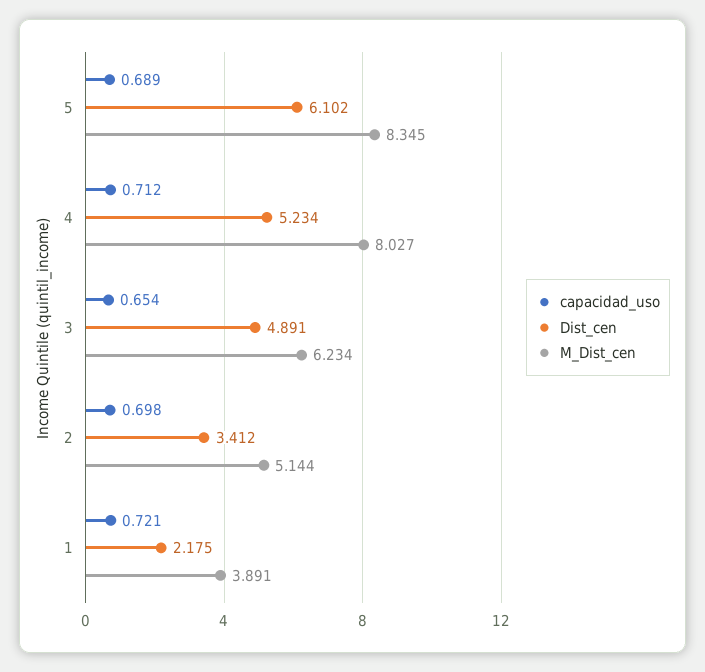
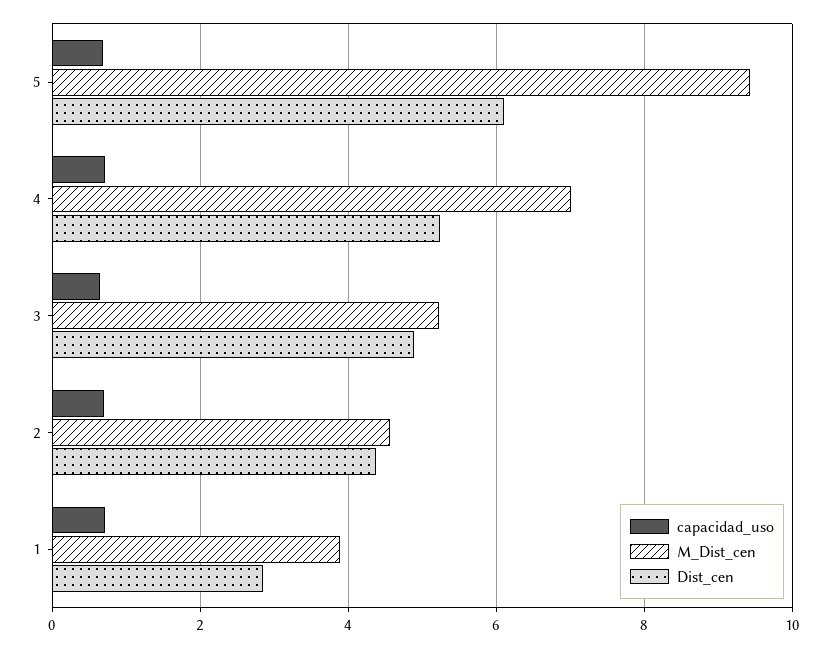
  {
    "capacidad_uso": {
      "5": 0.689,
      "4": 0.712,
      "3": 0.654,
      "2": 0.698,
      "1": 0.721
    },
    "Dist_cen": {
      "5": 6.102,
      "4": 5.234,
      "3": 4.891,
-     "2": 3.412,
+     "2": 4.4,
-     "1": 2.175
+     "1": 2.8
    },
    "M_Dist_cen": {
-     "5": 8.345,
+     "5": 9.4,
-     "4": 8.027,
+     "4": 7,
-     "3": 6.234,
+     "3": 5.2,
-     "2": 5.144,
+     "2": 4.6,
      "1": 3.891
    }
  }

